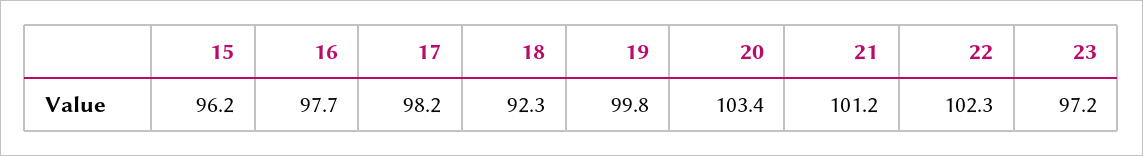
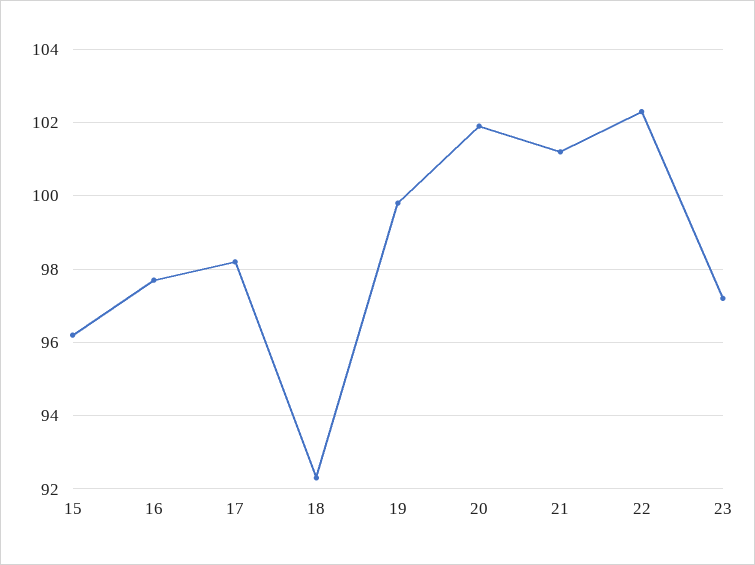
  {
    "15": 96.2,
    "16": 97.7,
    "17": 98.2,
    "18": 92.3,
    "19": 99.8,
-   "20": 103.4,
+   "20": 102,
    "21": 101.2,
    "22": 102.3,
    "23": 97.2
  }

